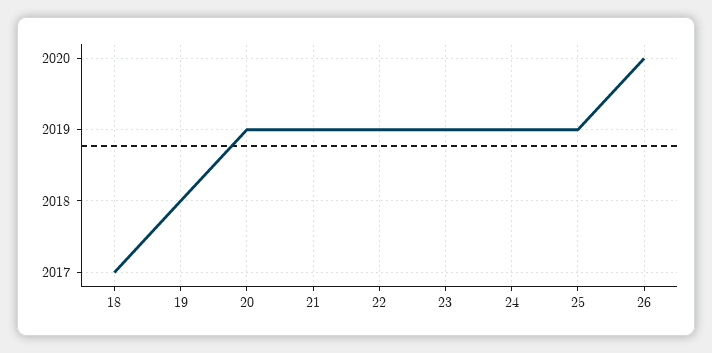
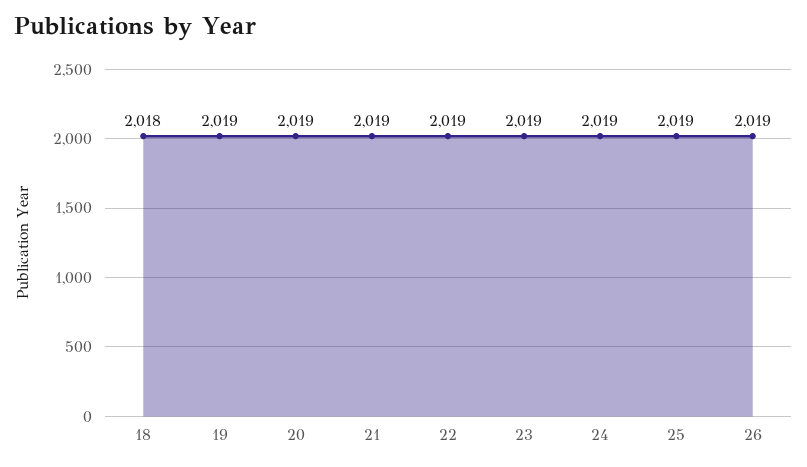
  {
-   "18": 2017,
+   "18": 2018,
-   "19": 2018,
+   "19": 2019,
    "20": 2019,
    "21": 2019,
    "22": 2019,
    "23": 2019,
    "24": 2019,
    "25": 2019,
-   "26": 2020
+   "26": 2019
  }

